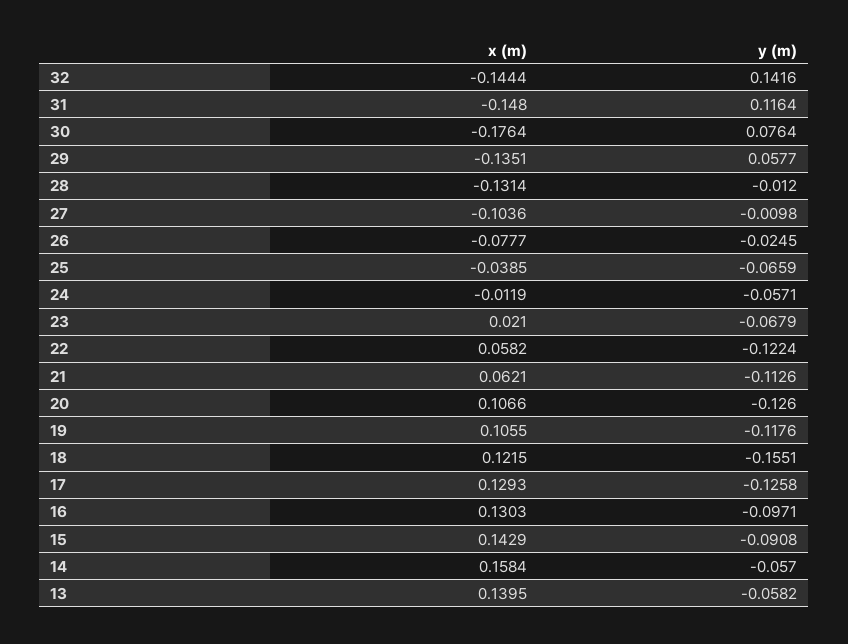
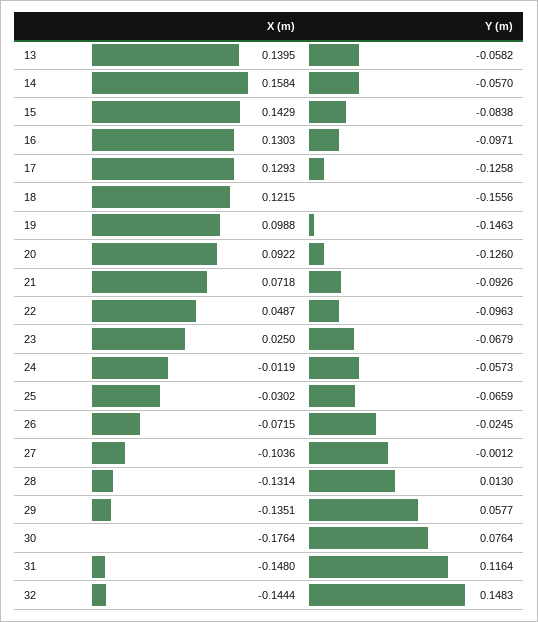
  {
    "x (m)": {
      "32": -0.1444,
      "31": -0.148,
      "30": -0.1764,
      "29": -0.1351,
      "28": -0.1314,
      "27": -0.1036,
-     "26": -0.0777,
+     "26": -0.0715,
-     "25": -0.0385,
+     "25": -0.0302,
      "24": -0.0119,
-     "23": 0.021,
+     "23": 0.025,
-     "22": 0.0582,
+     "22": 0.0487,
-     "21": 0.0621,
+     "21": 0.0718,
-     "20": 0.1066,
+     "20": 0.0922,
-     "19": 0.1055,
+     "19": 0.0988,
      "18": 0.1215,
      "17": 0.1293,
      "16": 0.1303,
      "15": 0.1429,
      "14": 0.1584,
      "13": 0.1395
    },
    "y (m)": {
-     "32": 0.1416,
+     "32": 0.1483,
      "31": 0.1164,
      "30": 0.0764,
      "29": 0.0577,
-     "28": -0.012,
+     "28": 0.013,
-     "27": -0.0098,
+     "27": -0.0012,
      "26": -0.0245,
      "25": -0.0659,
-     "24": -0.0571,
+     "24": -0.0573,
      "23": -0.0679,
-     "22": -0.1224,
+     "22": -0.0963,
-     "21": -0.1126,
+     "21": -0.0926,
      "20": -0.126,
-     "19": -0.1176,
+     "19": -0.1463,
-     "18": -0.1551,
+     "18": -0.1556,
      "17": -0.1258,
      "16": -0.0971,
-     "15": -0.0908,
+     "15": -0.0838,
      "14": -0.057,
      "13": -0.0582
    }
  }

